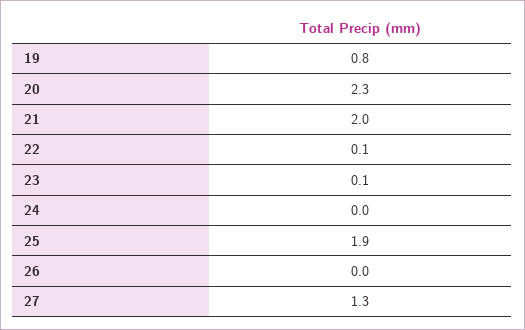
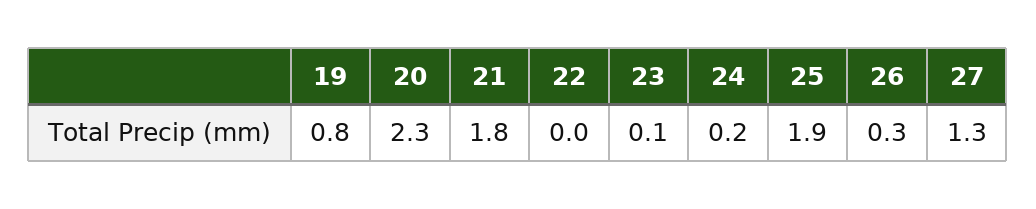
  {
    "19": 0.8,
    "20": 2.3,
-   "21": 2,
+   "21": 1.8,
-   "22": 0.1,
+   "22": 0,
    "23": 0.1,
-   "24": 0,
+   "24": 0.2,
    "25": 1.9,
-   "26": 0,
+   "26": 0.3,
    "27": 1.3
  }

